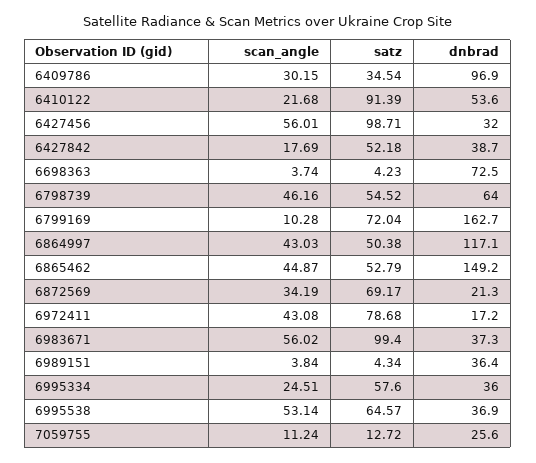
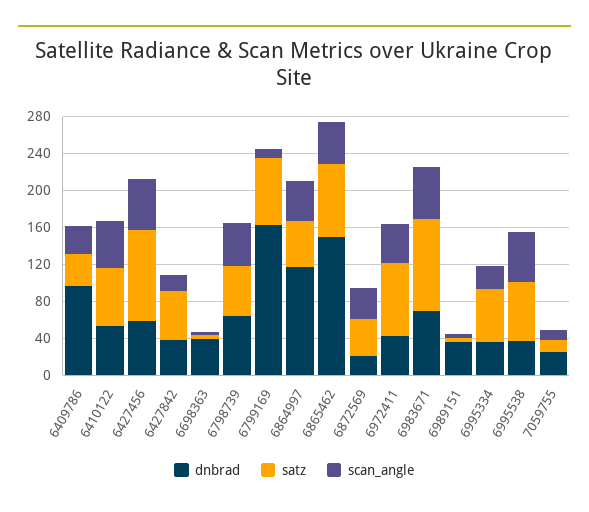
  {
    "scan_angle": {
      "6409786": 30.15,
-     "6410122": 21.68,
+     "6410122": 50,
      "6427456": 56.01,
      "6427842": 17.69,
      "6698363": 3.74,
      "6798739": 46.16,
      "6799169": 10.28,
      "6864997": 43.03,
      "6865462": 44.87,
      "6872569": 34.19,
      "6972411": 43.08,
      "6983671": 56.02,
      "6989151": 3.84,
      "6995334": 24.51,
      "6995538": 53.14,
      "7059755": 11.24
    },
    "satz": {
      "6409786": 34.54,
-     "6410122": 91.39,
+     "6410122": 60,
      "6427456": 98.71,
      "6427842": 52.18,
      "6698363": 4.23,
      "6798739": 54.52,
      "6799169": 72.04,
      "6864997": 50.38,
-     "6865462": 52.79,
+     "6865462": 80,
-     "6872569": 69.17,
+     "6872569": 40,
      "6972411": 78.68,
      "6983671": 99.4,
      "6989151": 4.34,
      "6995334": 57.6,
      "6995538": 64.57,
      "7059755": 12.72
    },
    "dnbrad": {
      "6409786": 96.9,
      "6410122": 53.6,
-     "6427456": 32,
+     "6427456": 60,
      "6427842": 38.7,
-     "6698363": 72.5,
+     "6698363": 40,
      "6798739": 64,
      "6799169": 162.7,
      "6864997": 117.1,
      "6865462": 149.2,
      "6872569": 21.3,
-     "6972411": 17.2,
+     "6972411": 40,
-     "6983671": 37.3,
+     "6983671": 70,
      "6989151": 36.4,
      "6995334": 36,
      "6995538": 36.9,
      "7059755": 25.6
    }
  }

